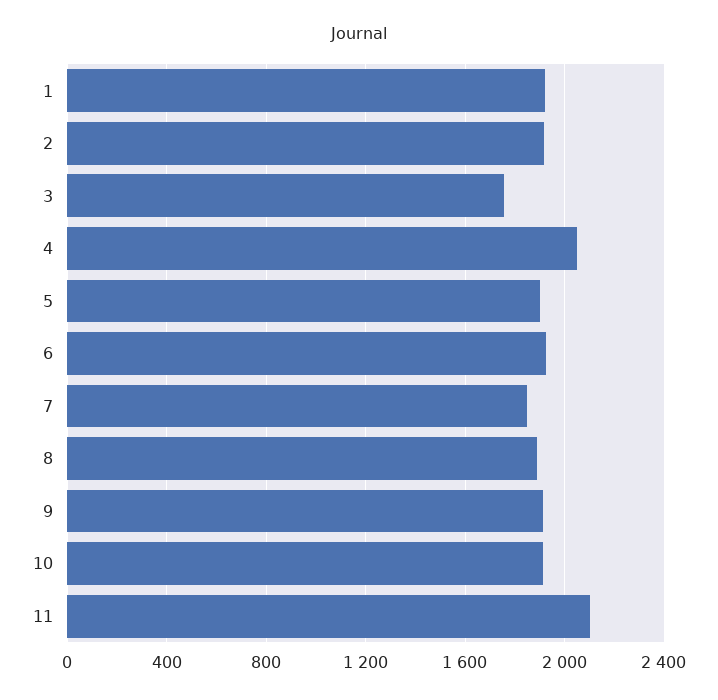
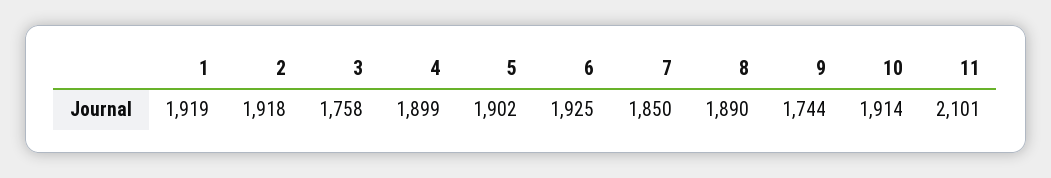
  {
    "1": 1919,
    "2": 1918,
    "3": 1758,
-   "4": 2050,
+   "4": 1899,
    "5": 1902,
    "6": 1925,
    "7": 1850,
    "8": 1890,
-   "9": 1900,
+   "9": 1744,
    "10": 1914,
    "11": 2101
  }

